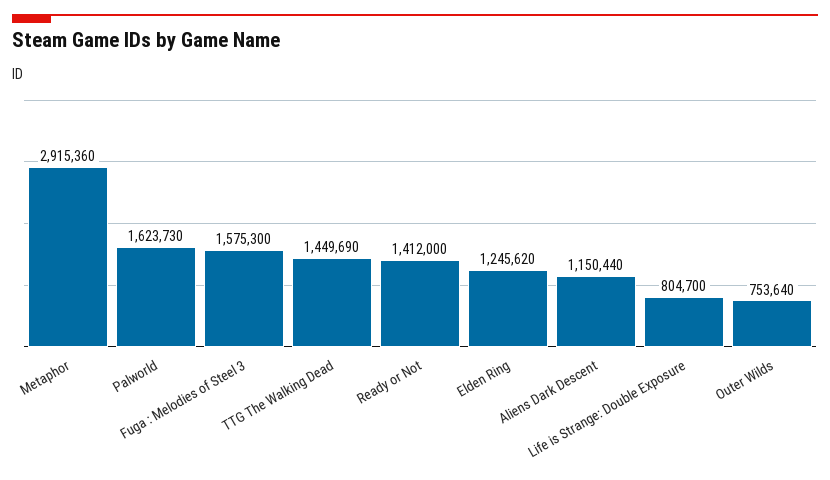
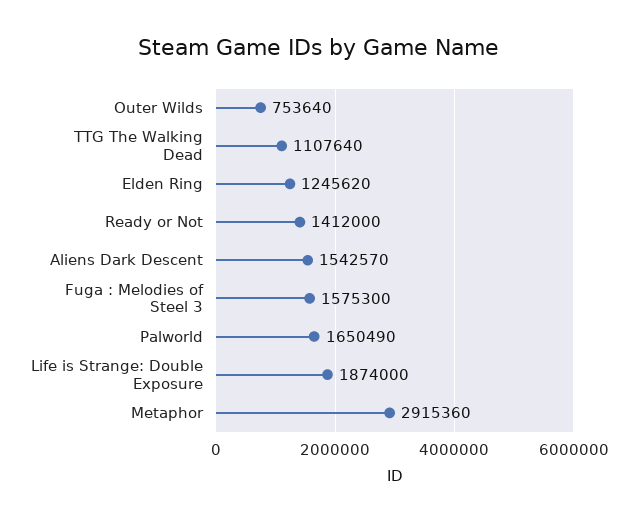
  {
    "Metaphor": 2915360,
-   "Palworld": 1623730,
+   "Palworld": 1650490,
    "Fuga : Melodies of Steel 3": 1575300,
-   "TTG The Walking Dead": 1449690,
+   "TTG The Walking Dead": 1107640,
    "Ready or Not": 1412000,
    "Elden Ring": 1245620,
-   "Aliens Dark Descent": 1150440,
+   "Aliens Dark Descent": 1542570,
-   "Life is Strange: Double Exposure": 804700,
+   "Life is Strange: Double Exposure": 1874000,
    "Outer Wilds": 753640
  }

